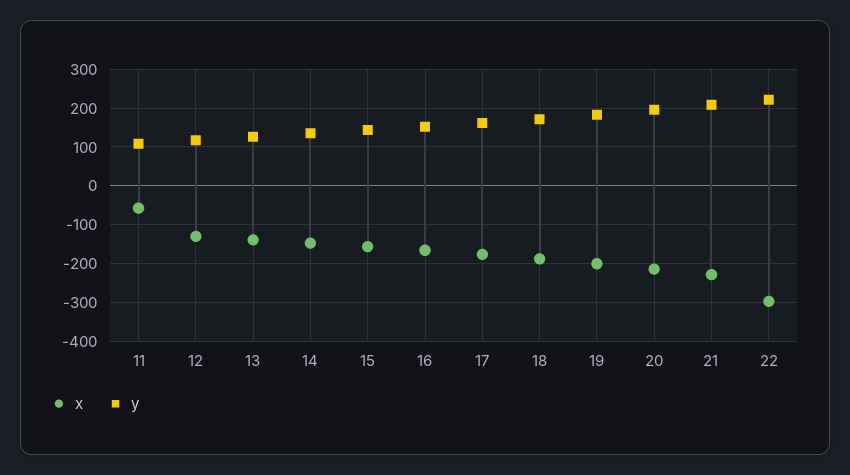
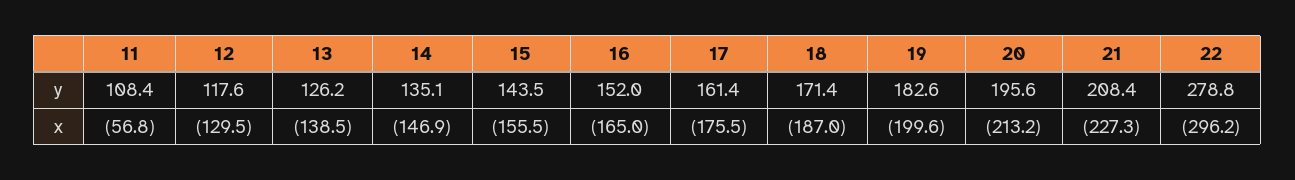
  {
    "x": {
      "11": -56.8,
      "12": -129.5,
      "13": -138.5,
      "14": -146.9,
      "15": -155.5,
      "16": -165,
      "17": -175.5,
      "18": -187,
      "19": -199.6,
      "20": -213.2,
      "21": -227.3,
      "22": -296.2
    },
    "y": {
      "11": 108.4,
      "12": 117.6,
      "13": 126.2,
      "14": 135.1,
      "15": 143.5,
      "16": 152,
      "17": 161.4,
      "18": 171.4,
      "19": 182.6,
      "20": 195.6,
      "21": 208.4,
-     "22": 220
+     "22": 278.8
    }
  }

